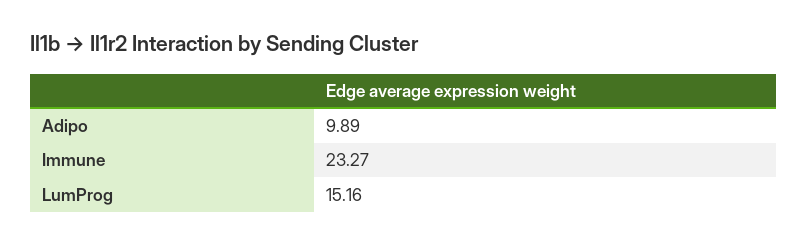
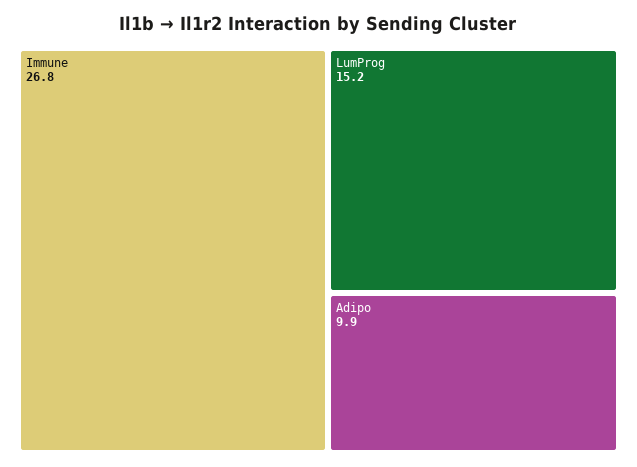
  {
    "Adipo": 9.89,
-   "Immune": 23.27,
+   "Immune": 26.8,
    "LumProg": 15.16
  }

